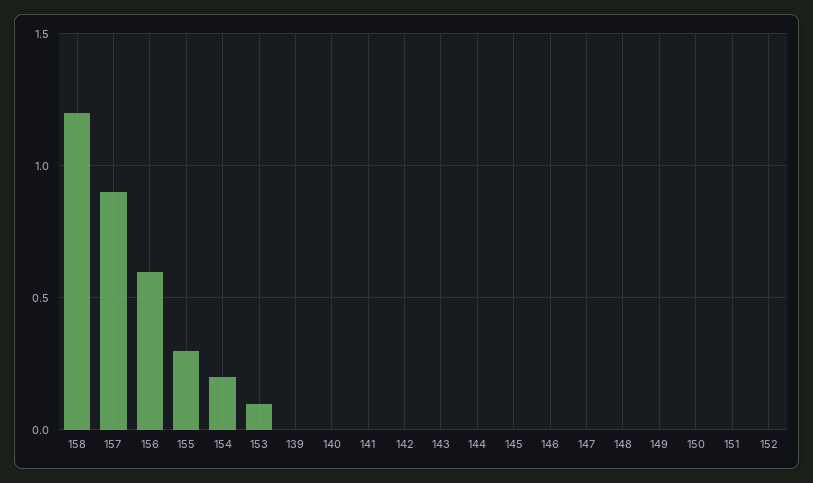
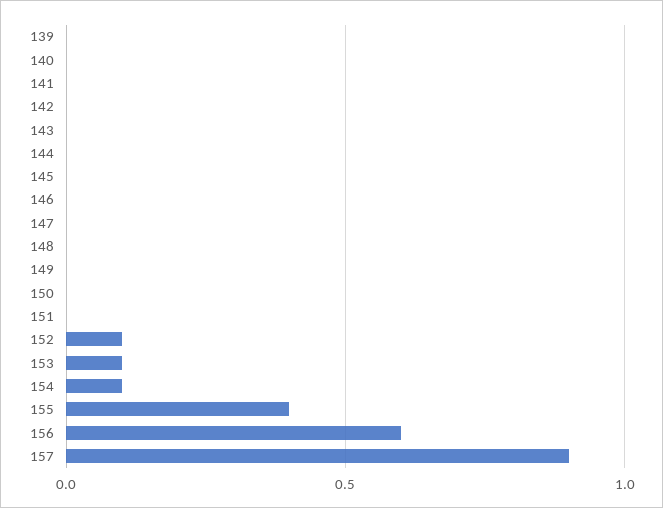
  {
-   "158": 1.2,
    "157": 0.9,
    "156": 0.6,
-   "155": 0.3,
+   "155": 0.4,
-   "154": 0.2,
+   "154": 0.1,
    "153": 0.1,
    "139": 0,
    "140": 0,
    "141": 0,
    "142": 0,
    "143": 0,
    "144": 0,
    "145": 0,
    "146": 0,
    "147": 0,
    "148": 0,
    "149": 0,
    "150": 0,
    "151": 0,
-   "152": 0
+   "152": 0.1
  }

